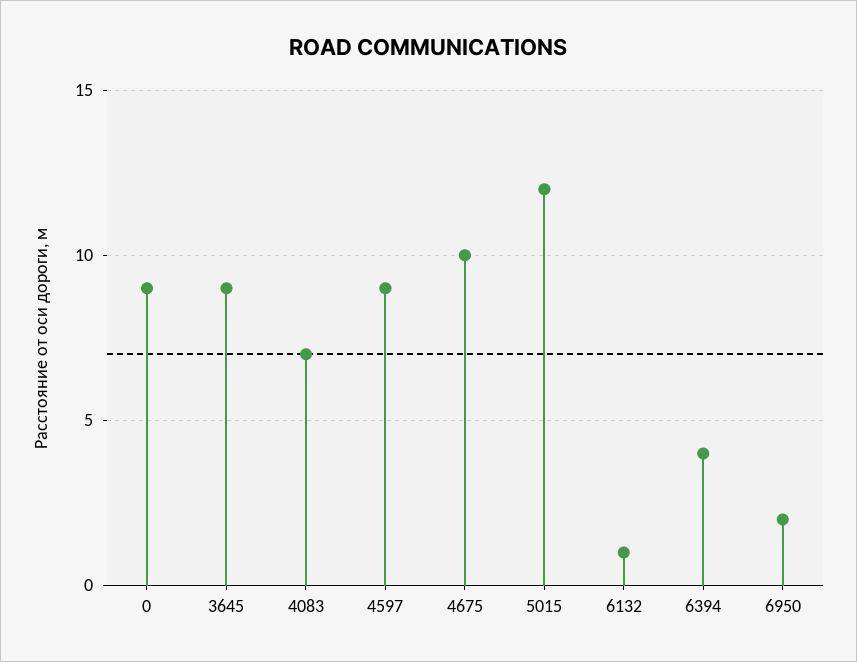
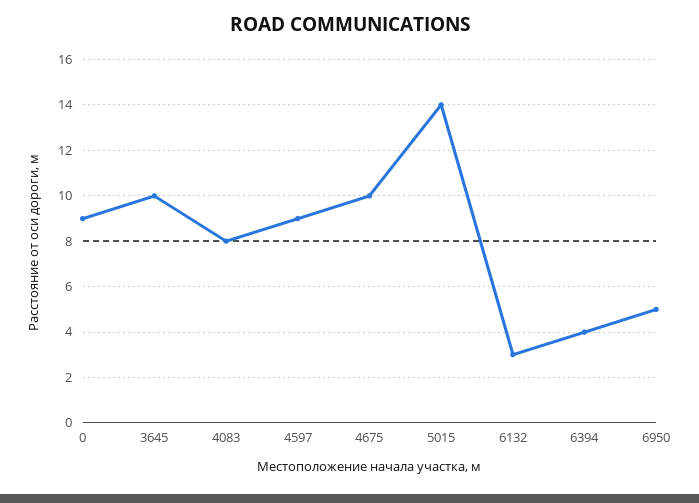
  {
    "0": 9,
-   "3645": 9,
+   "3645": 10,
-   "4083": 7,
+   "4083": 8,
    "4597": 9,
    "4675": 10,
-   "5015": 12,
+   "5015": 14,
-   "6132": 1,
+   "6132": 3,
    "6394": 4,
-   "6950": 2
+   "6950": 5
  }

